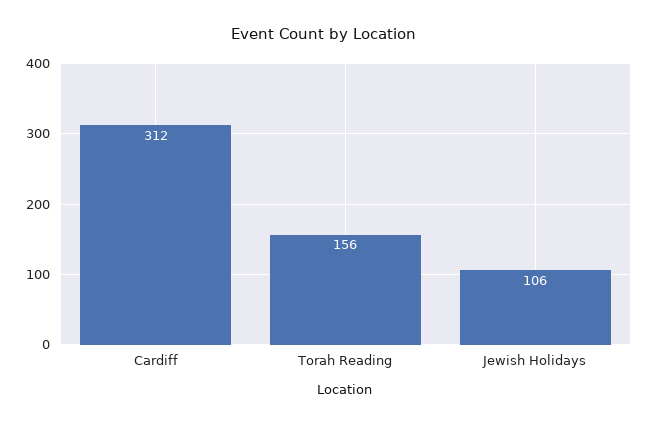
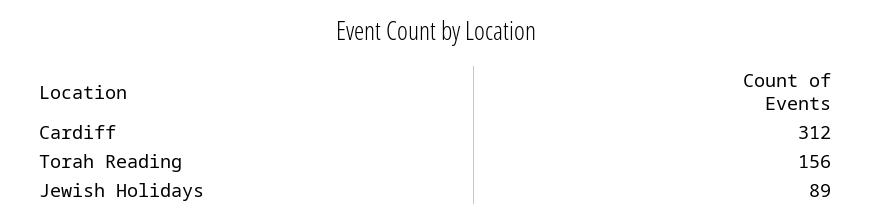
  {
    "Cardiff": 312,
    "Torah Reading": 156,
-   "Jewish Holidays": 106
+   "Jewish Holidays": 89
  }

